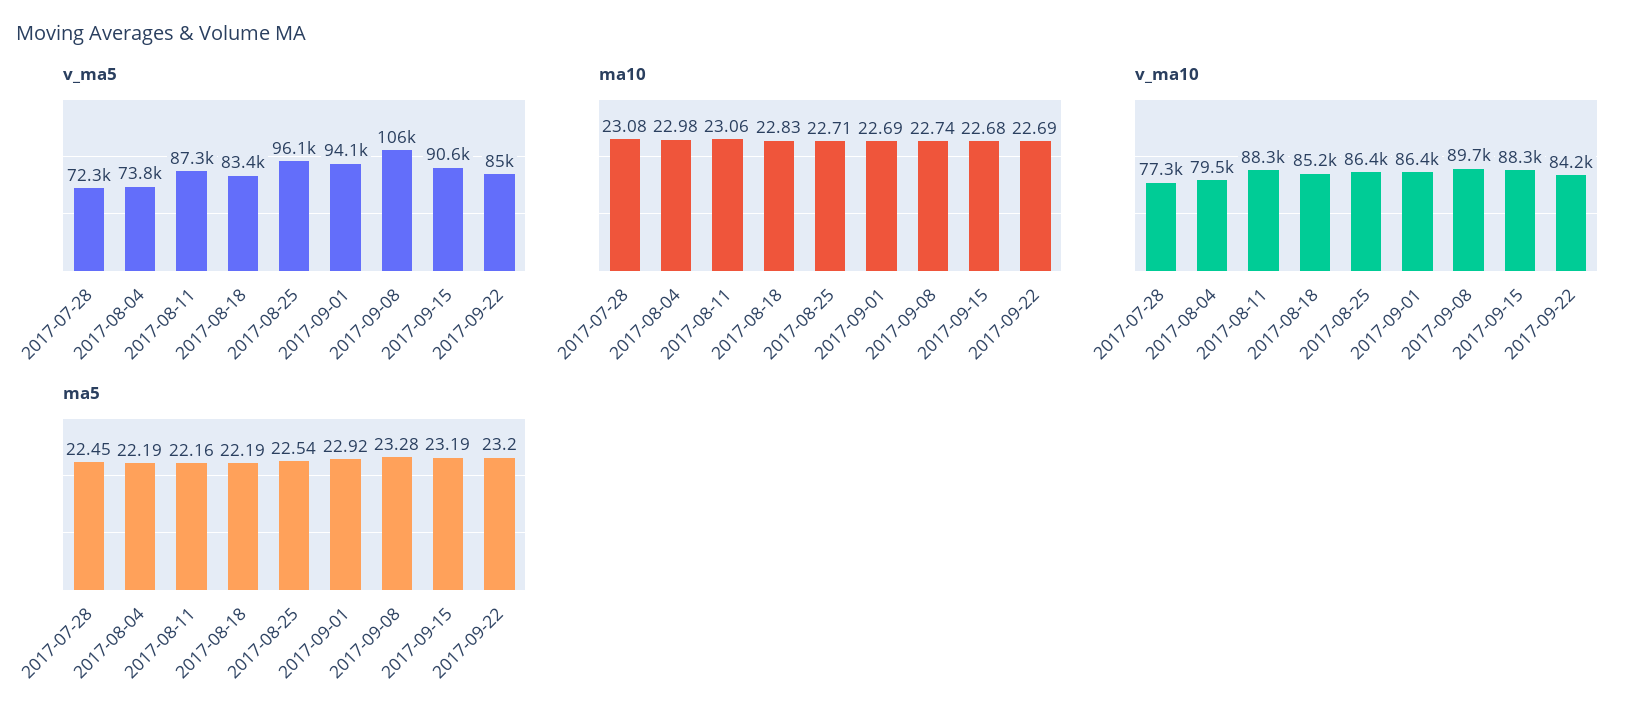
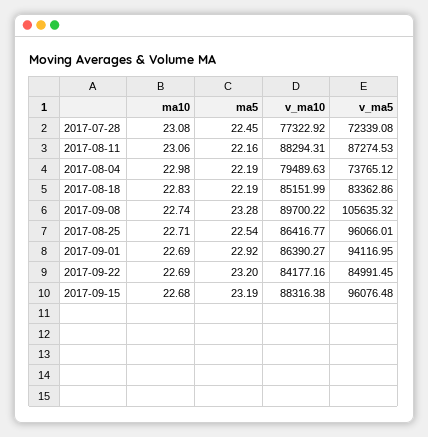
  {
    "v_ma5": {
      "2017-07-28": 72339.08,
      "2017-08-04": 73765.12,
      "2017-08-11": 87274.53,
      "2017-08-18": 83362.86,
      "2017-08-25": 96066.01,
      "2017-09-01": 94116.95,
      "2017-09-08": 105635.32,
-     "2017-09-15": 90600,
+     "2017-09-15": 96076.48,
      "2017-09-22": 84991.45
    },
    "ma10": {
      "2017-07-28": 23.08,
      "2017-08-04": 22.98,
      "2017-08-11": 23.06,
      "2017-08-18": 22.83,
      "2017-08-25": 22.71,
      "2017-09-01": 22.69,
      "2017-09-08": 22.74,
      "2017-09-15": 22.68,
      "2017-09-22": 22.69
    },
    "v_ma10": {
      "2017-07-28": 77322.92,
      "2017-08-04": 79489.63,
      "2017-08-11": 88294.31,
      "2017-08-18": 85151.99,
      "2017-08-25": 86416.77,
      "2017-09-01": 86390.27,
      "2017-09-08": 89700.22,
      "2017-09-15": 88316.38,
      "2017-09-22": 84177.16
    },
    "ma5": {
      "2017-07-28": 22.45,
      "2017-08-04": 22.19,
      "2017-08-11": 22.16,
      "2017-08-18": 22.19,
      "2017-08-25": 22.54,
      "2017-09-01": 22.92,
      "2017-09-08": 23.28,
      "2017-09-15": 23.19,
      "2017-09-22": 23.2
    }
  }

